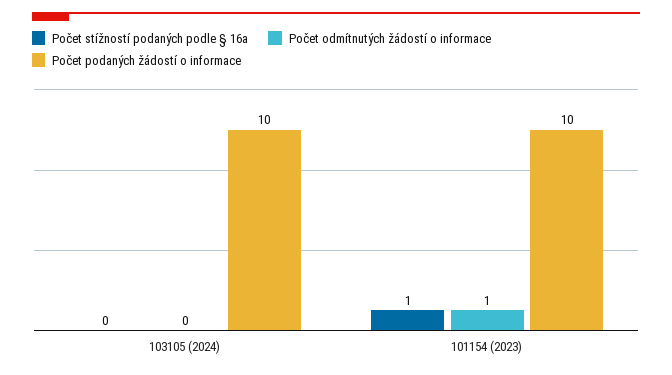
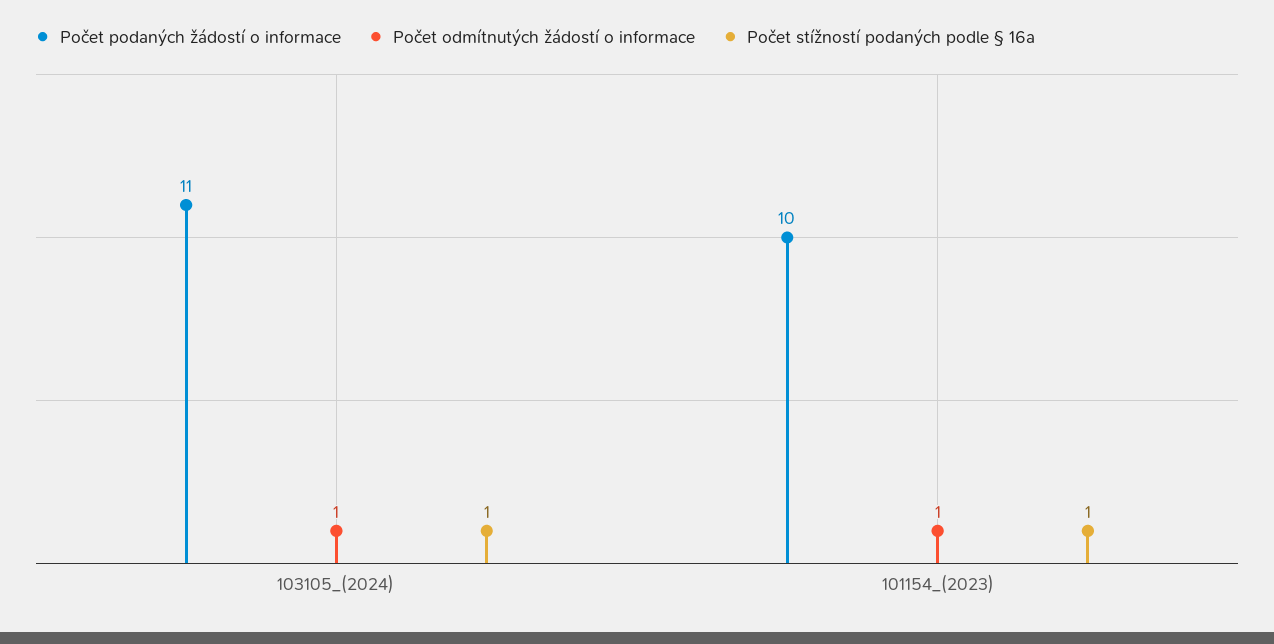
  {
    "Počet stížností podaných podle § 16a": {
-     "103105 (2024)": 0,
+     "103105 (2024)": 1,
      "101154 (2023)": 1
    },
    "Počet odmítnutých žádostí o informace": {
-     "103105 (2024)": 0,
+     "103105 (2024)": 1,
      "101154 (2023)": 1
    },
    "Počet podaných žádostí o informace": {
-     "103105 (2024)": 10,
+     "103105 (2024)": 11,
      "101154 (2023)": 10
    }
  }

